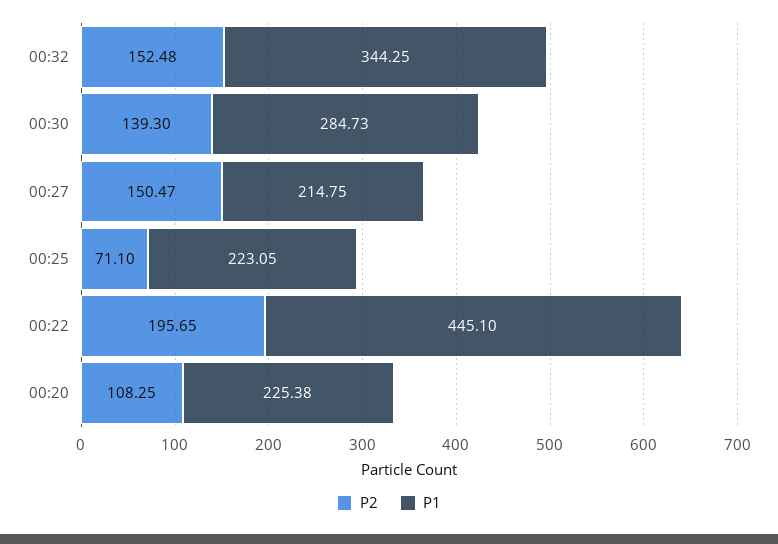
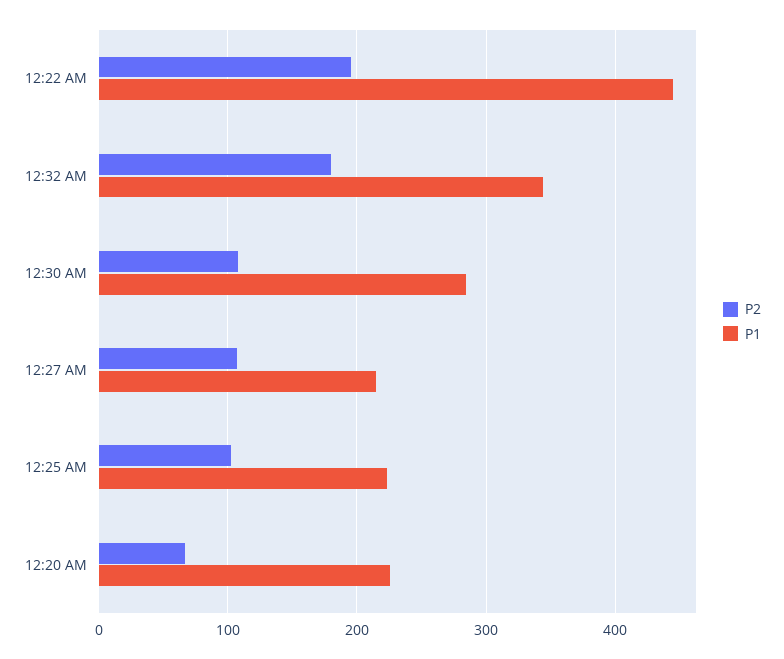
  {
    "P2": {
-     "00:32": 152.48,
+     "00:32": 180,
-     "00:30": 139.3,
+     "00:30": 110,
-     "00:27": 150.47,
+     "00:27": 110,
-     "00:25": 71.1,
+     "00:25": 100,
      "00:22": 195.65,
-     "00:20": 108.25
+     "00:20": 70
    },
    "P1": {
      "00:32": 344.25,
      "00:30": 284.73,
      "00:27": 214.75,
      "00:25": 223.05,
      "00:22": 445.1,
      "00:20": 225.38
    }
  }

